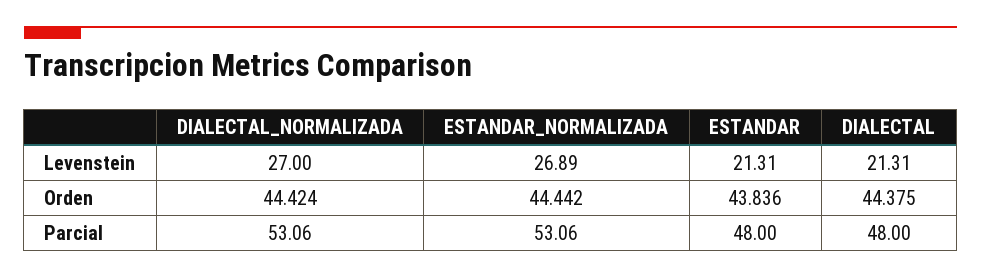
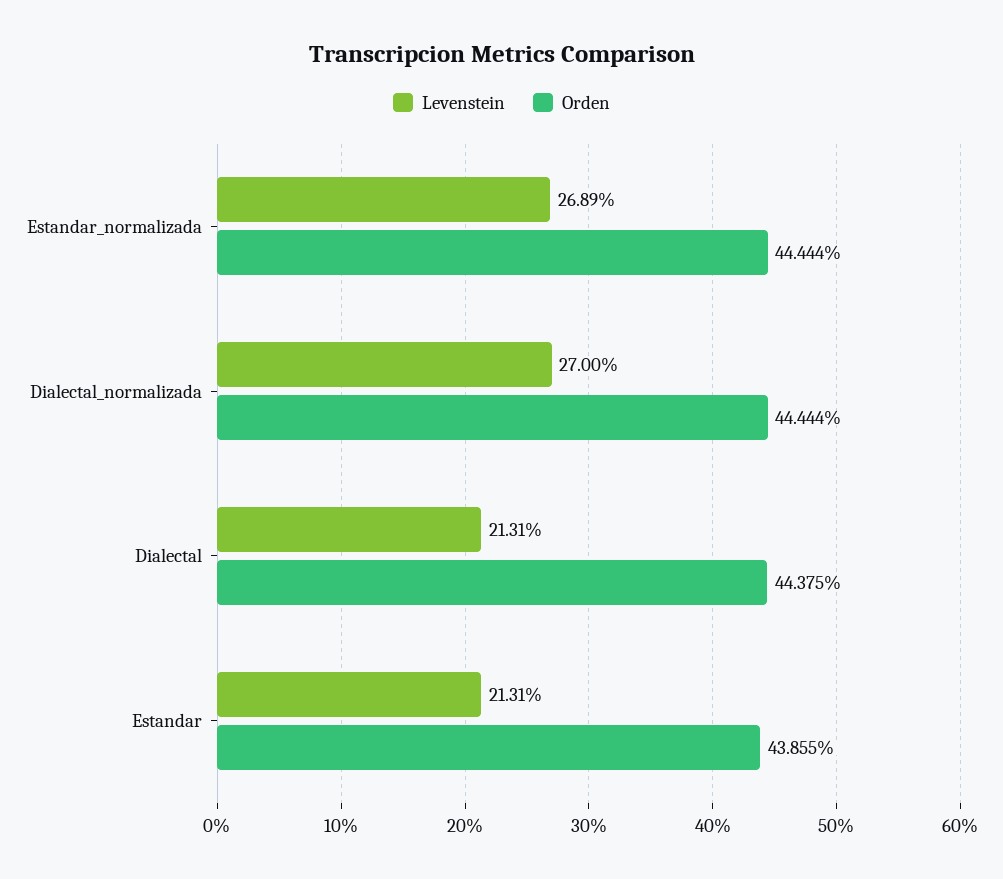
  {
    "Levenstein": {
      "DIALECTAL_NORMALIZADA": 27,
      "ESTANDAR_NORMALIZADA": 26.89,
      "ESTANDAR": 21.31,
      "DIALECTAL": 21.31
    },
    "Orden": {
-     "DIALECTAL_NORMALIZADA": 44.424,
+     "DIALECTAL_NORMALIZADA": 44.444,
-     "ESTANDAR_NORMALIZADA": 44.442,
+     "ESTANDAR_NORMALIZADA": 44.444,
-     "ESTANDAR": 43.836,
+     "ESTANDAR": 43.855,
      "DIALECTAL": 44.375
-   },
+   }
-   "Parcial": {
-     "DIALECTAL_NORMALIZADA": 53.06,
-     "ESTANDAR_NORMALIZADA": 53.06,
-     "ESTANDAR": 48,
-     "DIALECTAL": 48
-   }
  }

